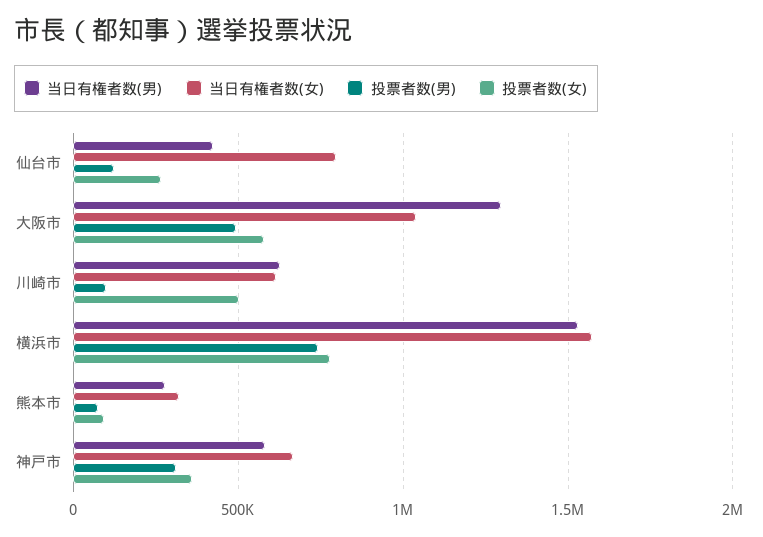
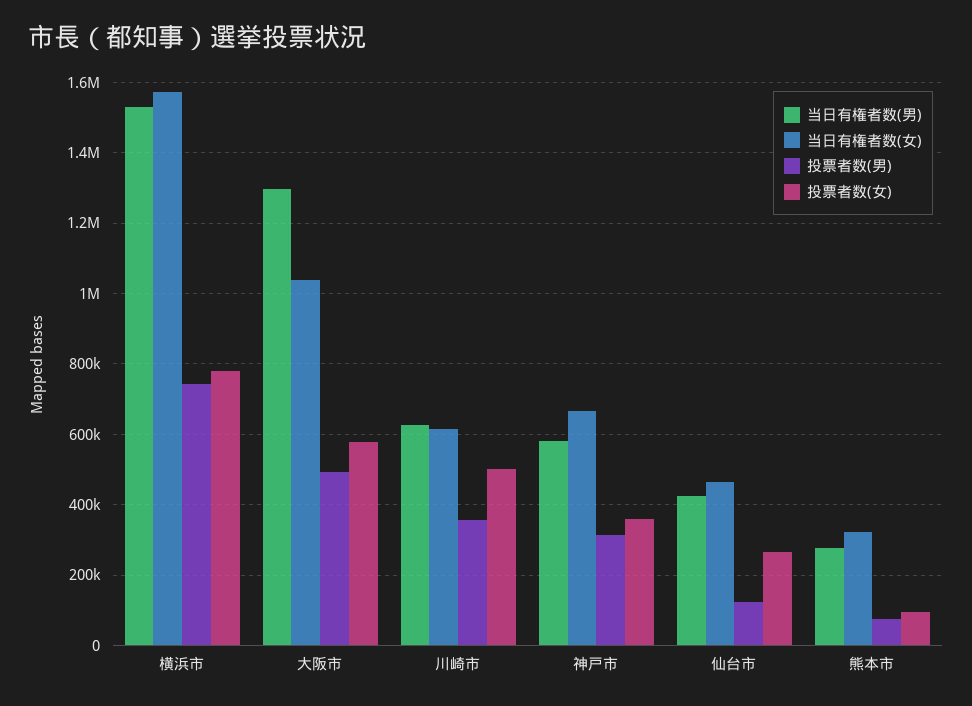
  {
    "当日有権者数(男)": {
      "仙台市": 420000,
      "大阪市": 1300000,
      "川崎市": 620000,
      "横浜市": 1540000,
      "熊本市": 280000,
      "神戸市": 580000
    },
    "当日有権者数(女)": {
-     "仙台市": 800000,
+     "仙台市": 460000,
      "大阪市": 1040000,
      "川崎市": 620000,
      "横浜市": 1580000,
      "熊本市": 320000,
      "神戸市": 660000
    },
    "投票者数(男)": {
      "仙台市": 120000,
      "大阪市": 500000,
-     "川崎市": 100000,
+     "川崎市": 360000,
      "横浜市": 740000,
      "熊本市": 80000,
      "神戸市": 320000
    },
    "投票者数(女)": {
      "仙台市": 260000,
      "大阪市": 580000,
      "川崎市": 500000,
      "横浜市": 780000,
      "熊本市": 100000,
      "神戸市": 360000
    }
  }

